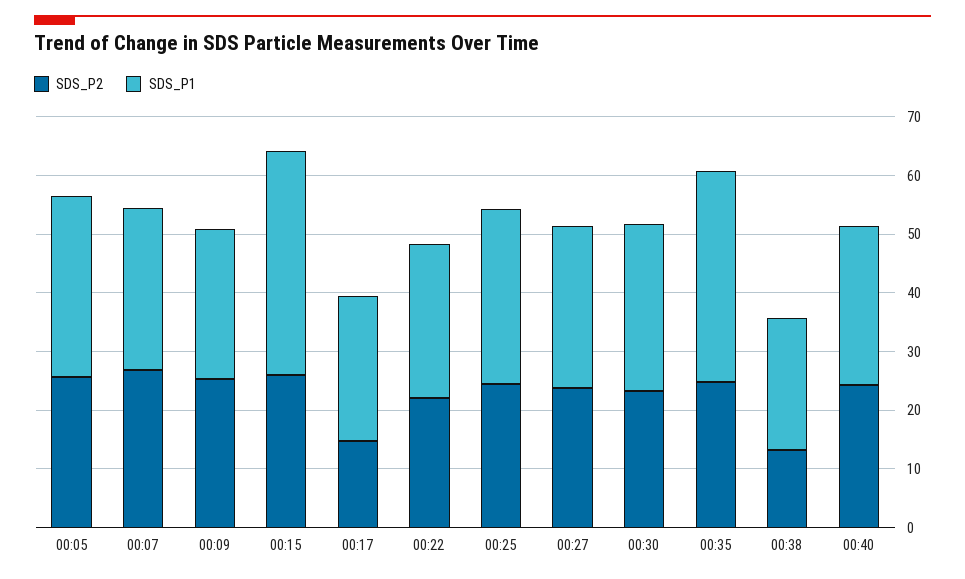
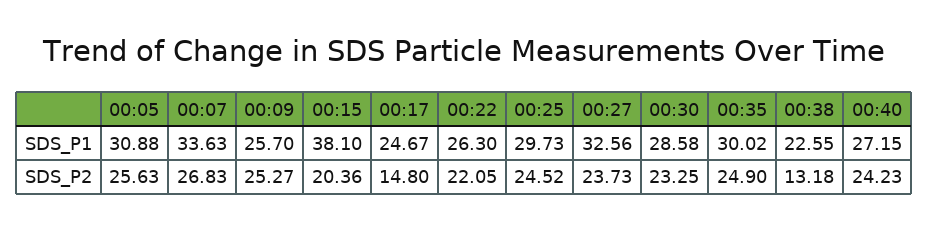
  {
    "SDS_P2": {
      "00:05": 25.63,
      "00:07": 26.83,
      "00:09": 25.27,
-     "00:15": 26,
+     "00:15": 20.36,
      "00:17": 14.8,
      "00:22": 22.05,
      "00:25": 24.52,
      "00:27": 23.73,
      "00:30": 23.25,
      "00:35": 24.9,
      "00:38": 13.18,
      "00:40": 24.23
    },
    "SDS_P1": {
      "00:05": 30.88,
-     "00:07": 28,
+     "00:07": 33.63,
      "00:09": 25.7,
      "00:15": 38.1,
      "00:17": 24.67,
      "00:22": 26.3,
      "00:25": 29.73,
-     "00:27": 28,
+     "00:27": 32.56,
      "00:30": 28.58,
-     "00:35": 36,
+     "00:35": 30.02,
      "00:38": 22.55,
      "00:40": 27.15
    }
  }

